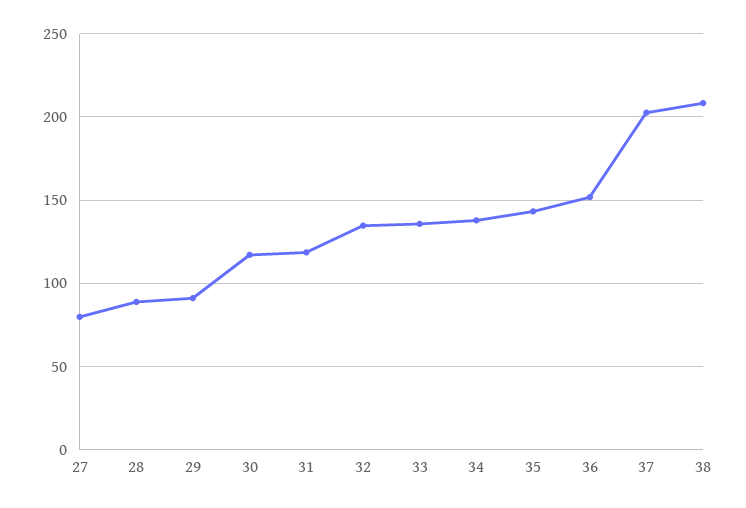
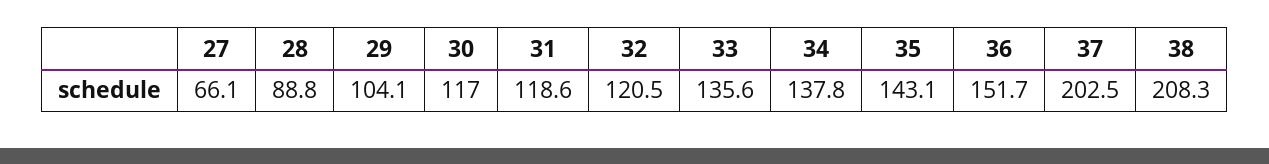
  {
-   "27": 80,
+   "27": 66.1,
    "28": 88.8,
-   "29": 90,
+   "29": 104.1,
    "30": 117,
    "31": 118.6,
-   "32": 135,
+   "32": 120.5,
    "33": 135.6,
    "34": 137.8,
    "35": 143.1,
    "36": 151.7,
    "37": 202.5,
    "38": 208.3
  }

